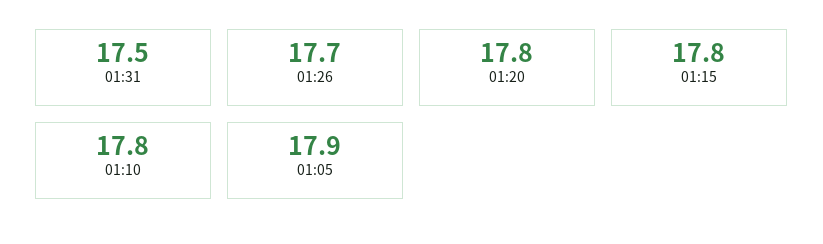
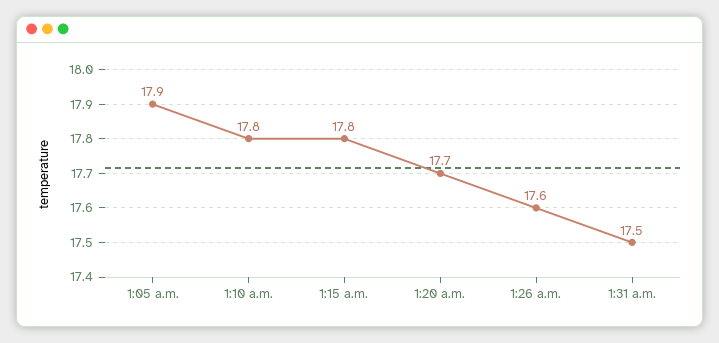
  {
    "01:31": 17.5,
-   "01:26": 17.7,
+   "01:26": 17.6,
-   "01:20": 17.8,
+   "01:20": 17.7,
    "01:15": 17.8,
    "01:10": 17.8,
    "01:05": 17.9
  }

